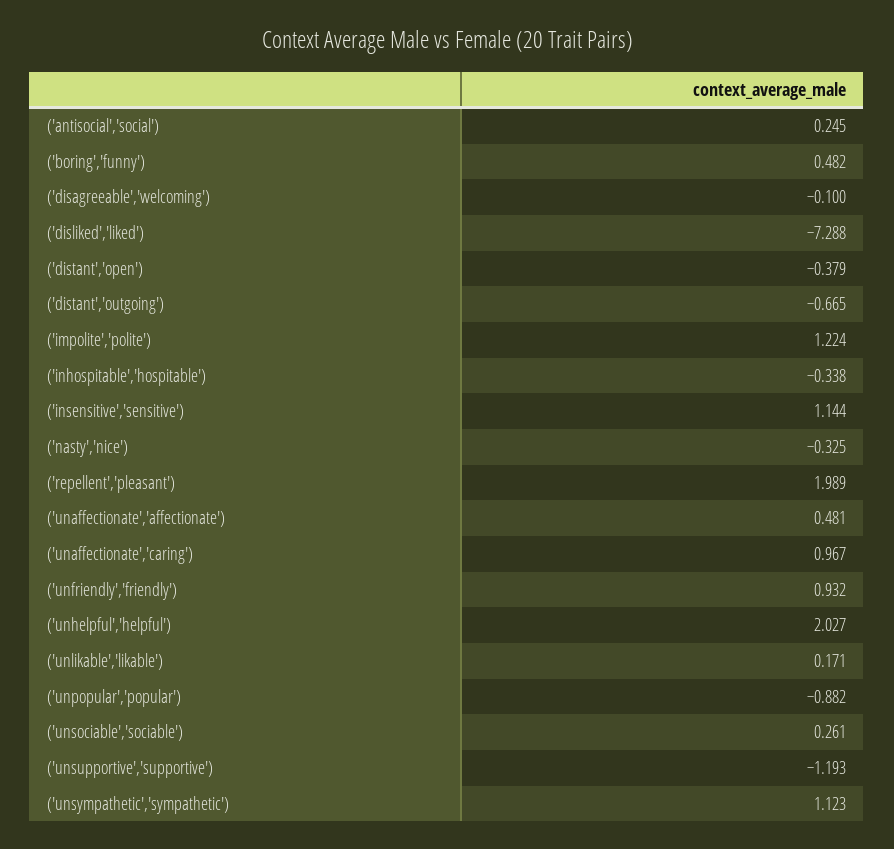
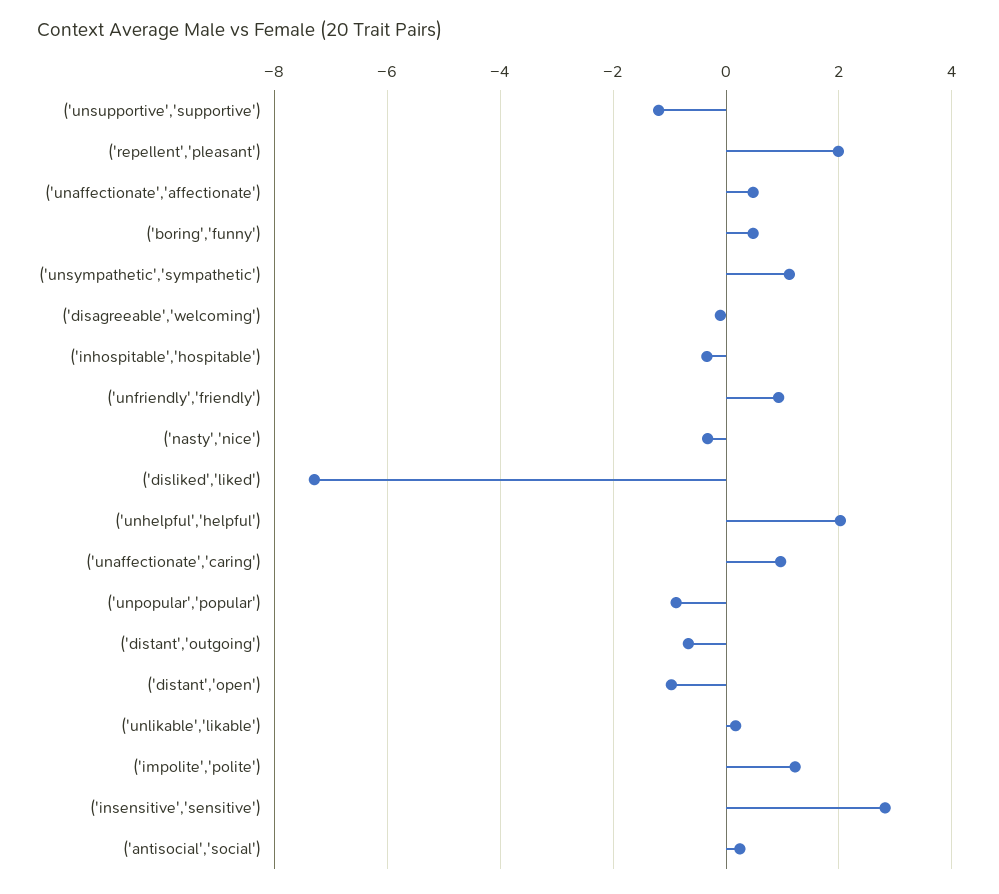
  {
    "('antisocial','social')": 0.245,
    "('boring','funny')": 0.482,
    "('disagreeable','welcoming')": -0.1,
    "('disliked','liked')": -7.288,
-   "('distant','open')": -0.379,
+   "('distant','open')": -1,
    "('distant','outgoing')": -0.665,
    "('impolite','polite')": 1.224,
    "('inhospitable','hospitable')": -0.338,
-   "('insensitive','sensitive')": 1.144,
+   "('insensitive','sensitive')": 2.8,
    "('nasty','nice')": -0.325,
    "('repellent','pleasant')": 1.989,
    "('unaffectionate','affectionate')": 0.481,
    "('unaffectionate','caring')": 0.967,
    "('unfriendly','friendly')": 0.932,
    "('unhelpful','helpful')": 2.027,
    "('unlikable','likable')": 0.171,
    "('unpopular','popular')": -0.882,
-   "('unsociable','sociable')": 0.261,
    "('unsupportive','supportive')": -1.193,
    "('unsympathetic','sympathetic')": 1.123
  }

